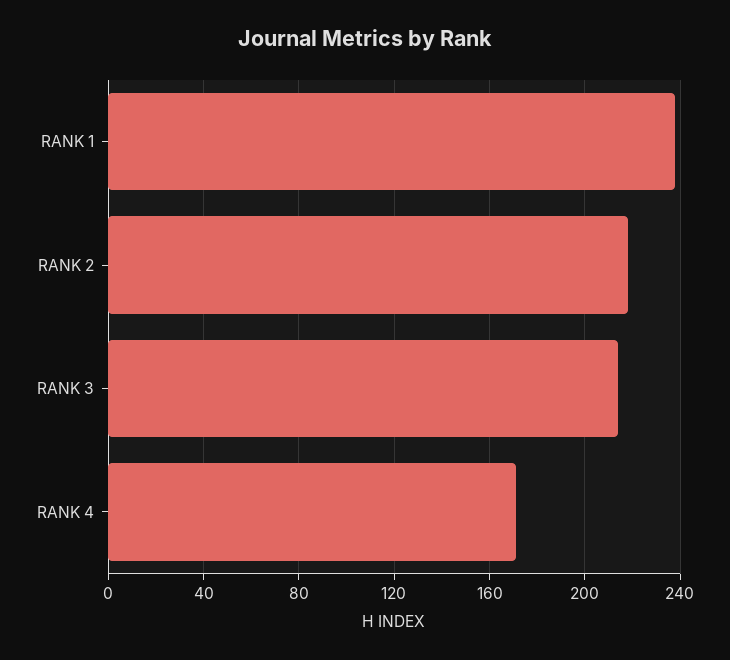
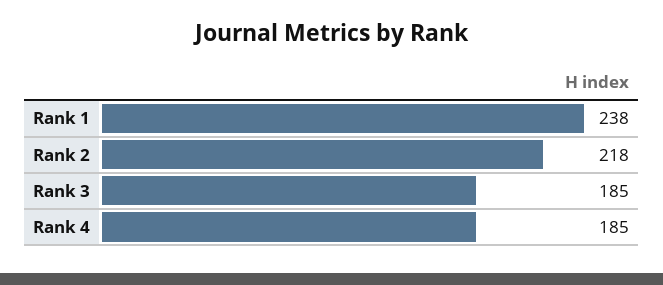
  {
    "RANK 1": 238,
    "RANK 2": 218,
-   "RANK 3": 215,
+   "RANK 3": 185,
-   "RANK 4": 170
+   "RANK 4": 185
  }

